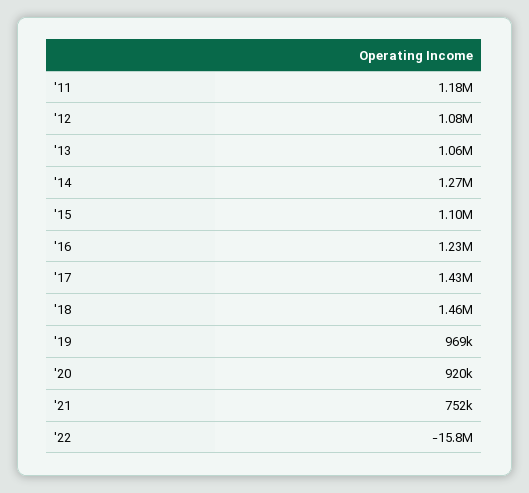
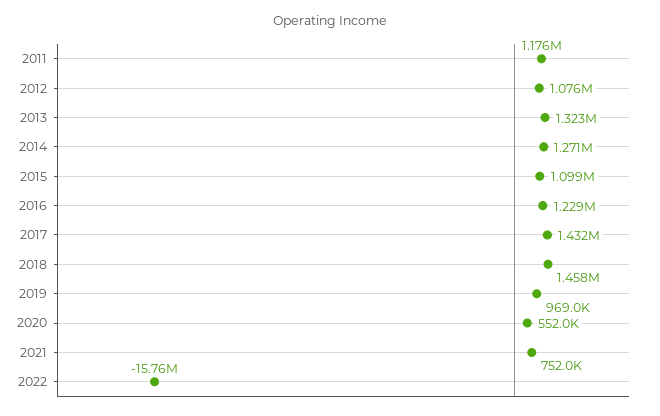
  {
    "'11": 1176000,
    "'12": 1076000,
-   "'13": 1060000,
+   "'13": 1323000,
    "'14": 1271000,
    "'15": 1099000,
    "'16": 1229000,
    "'17": 1432000,
    "'18": 1458000,
    "'19": 969000,
-   "'20": 920000,
+   "'20": 552000,
    "'21": 752000,
    "'22": -15760000
  }

